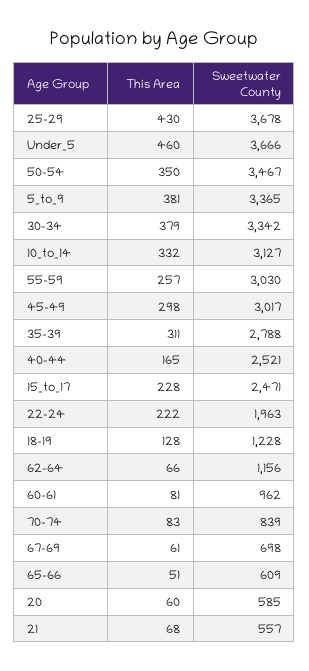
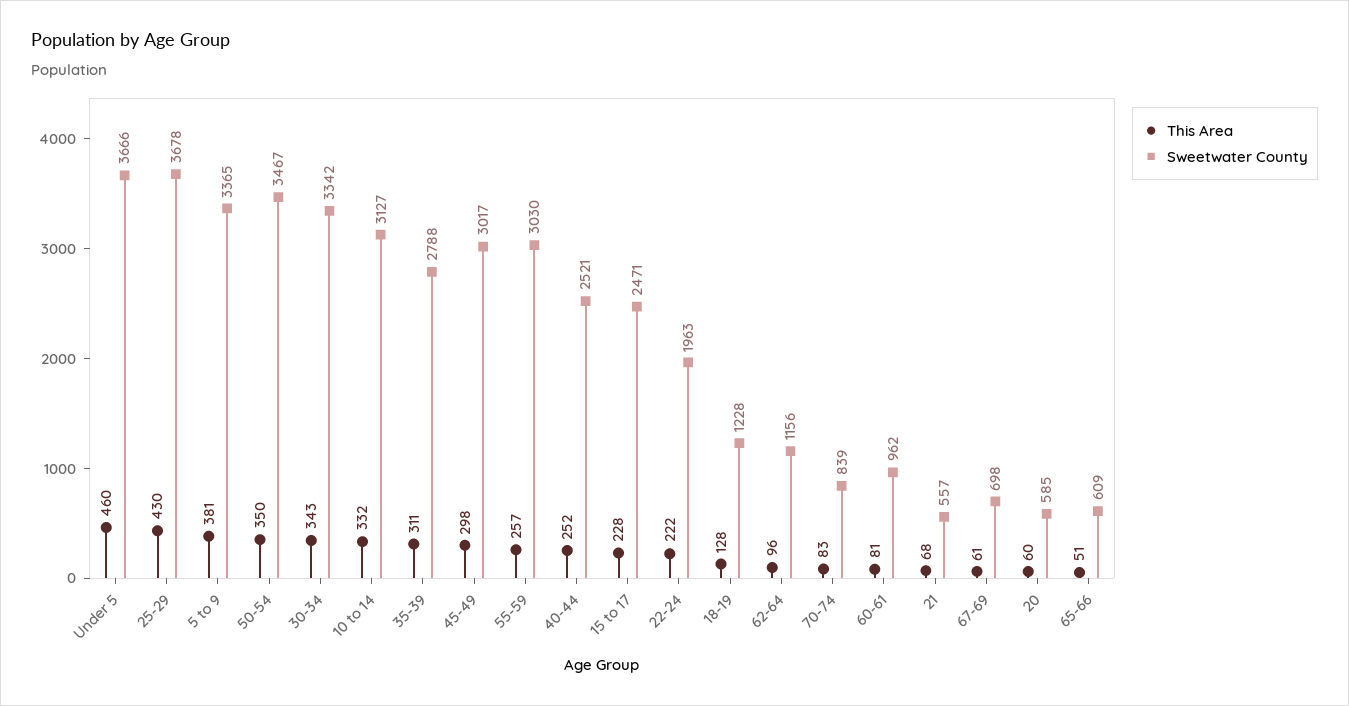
  {
    "This Area": {
      "25-29": 430,
      "Under_5": 460,
      "50-54": 350,
      "5_to_9": 381,
-     "30-34": 379,
+     "30-34": 343,
      "10_to_14": 332,
      "55-59": 257,
      "45-49": 298,
      "35-39": 311,
-     "40-44": 165,
+     "40-44": 252,
      "15_to_17": 228,
      "22-24": 222,
      "18-19": 128,
-     "62-64": 66,
+     "62-64": 96,
      "60-61": 81,
      "70-74": 83,
      "67-69": 61,
      "65-66": 51,
      "20": 60,
      "21": 68
    },
    "Sweetwater County": {
      "25-29": 3678,
      "Under_5": 3666,
      "50-54": 3467,
      "5_to_9": 3365,
      "30-34": 3342,
      "10_to_14": 3127,
      "55-59": 3030,
      "45-49": 3017,
      "35-39": 2788,
      "40-44": 2521,
      "15_to_17": 2471,
      "22-24": 1963,
      "18-19": 1228,
      "62-64": 1156,
      "60-61": 962,
      "70-74": 839,
      "67-69": 698,
      "65-66": 609,
      "20": 585,
      "21": 557
    }
  }

